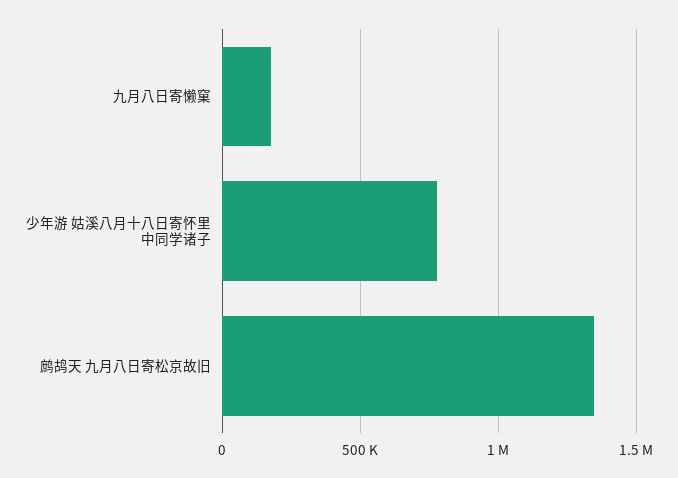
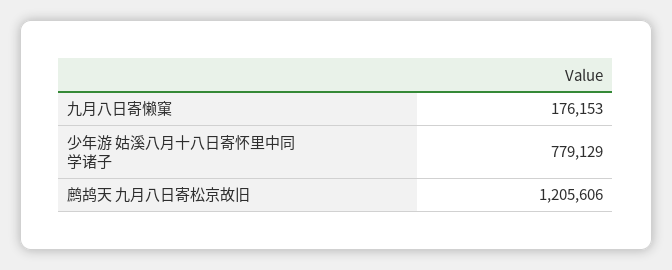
  {
    "九月八日寄懒窠": 176153,
    "少年游 姑溪八月十八日寄怀里中同学诸子": 779129,
-   "鹧鸪天 九月八日寄松京故旧": 1350000
+   "鹧鸪天 九月八日寄松京故旧": 1205606
  }

